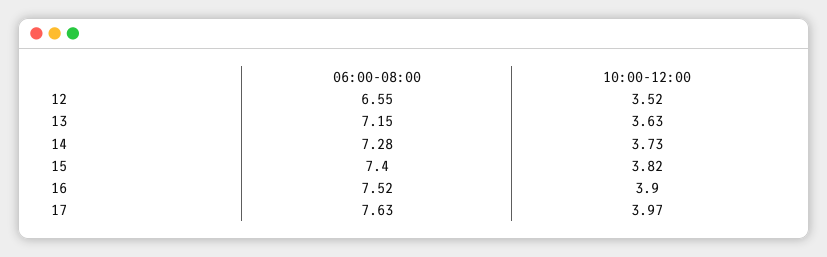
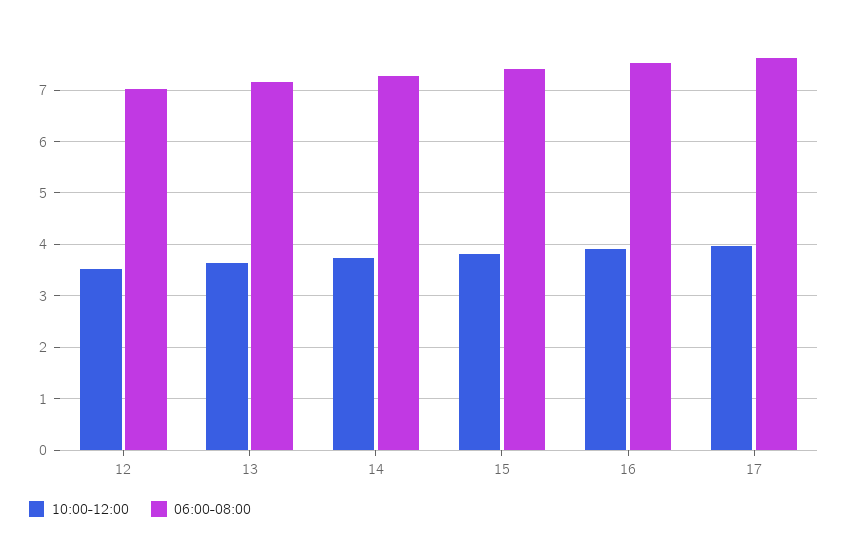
  {
    "06:00-08:00": {
-     "12": 6.55,
+     "12": 7,
      "13": 7.15,
      "14": 7.28,
      "15": 7.4,
      "16": 7.52,
      "17": 7.63
    },
    "10:00-12:00": {
      "12": 3.52,
      "13": 3.63,
      "14": 3.73,
      "15": 3.82,
      "16": 3.9,
      "17": 3.97
    }
  }

